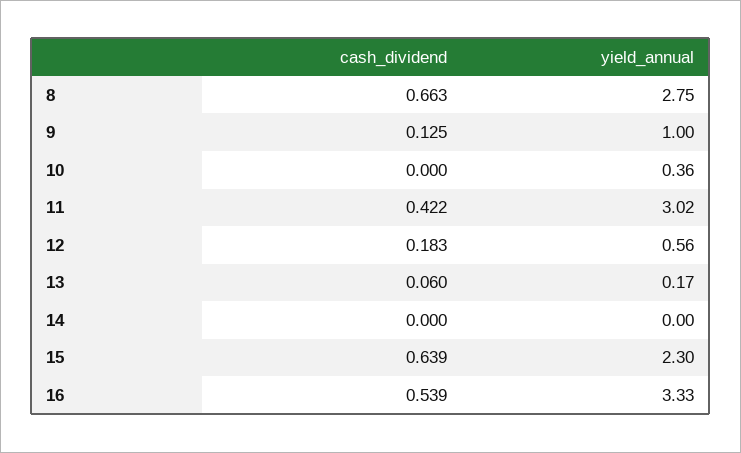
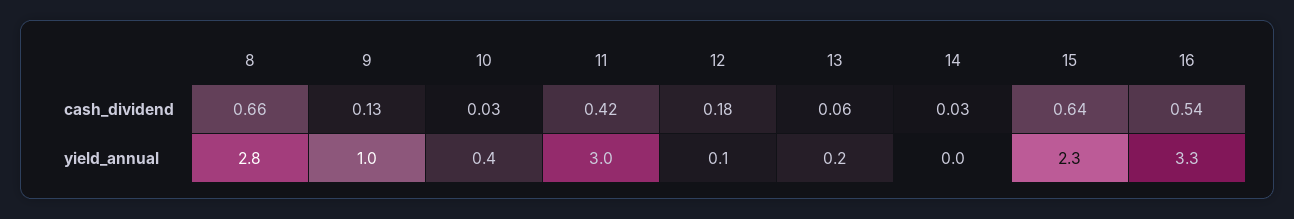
  {
    "cash_dividend": {
      "8": 0.663,
      "9": 0.125,
-     "10": 0,
+     "10": 0.03,
      "11": 0.422,
      "12": 0.183,
      "13": 0.06,
-     "14": 0,
+     "14": 0.03,
      "15": 0.639,
      "16": 0.539
    },
    "yield_annual": {
      "8": 2.75,
      "9": 1,
      "10": 0.36,
      "11": 3.02,
-     "12": 0.56,
+     "12": 0.1,
      "13": 0.17,
      "14": 0,
      "15": 2.3,
      "16": 3.33
    }
  }

